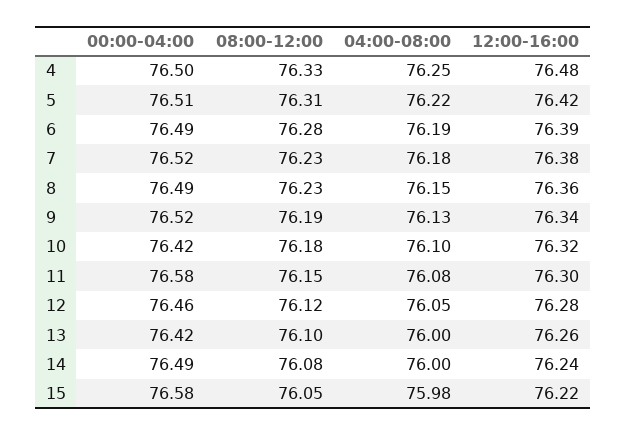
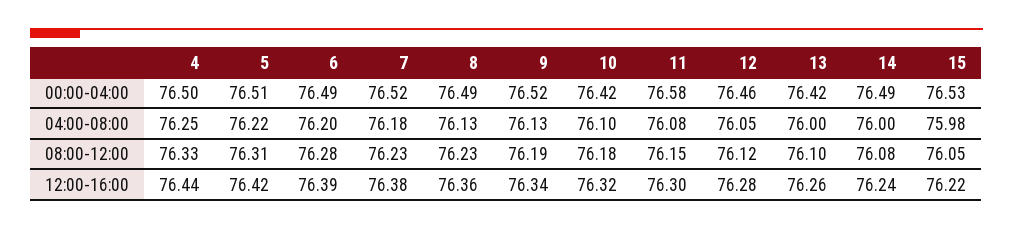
  {
    "00:00-04:00": {
      "4": 76.5,
      "5": 76.51,
      "6": 76.49,
      "7": 76.52,
      "8": 76.49,
      "9": 76.52,
      "10": 76.42,
      "11": 76.58,
      "12": 76.46,
      "13": 76.42,
      "14": 76.49,
-     "15": 76.58
+     "15": 76.53
    },
    "08:00-12:00": {
      "4": 76.33,
      "5": 76.31,
      "6": 76.28,
      "7": 76.23,
      "8": 76.23,
      "9": 76.19,
      "10": 76.18,
      "11": 76.15,
      "12": 76.12,
      "13": 76.1,
      "14": 76.08,
      "15": 76.05
    },
    "04:00-08:00": {
      "4": 76.25,
      "5": 76.22,
-     "6": 76.19,
+     "6": 76.2,
      "7": 76.18,
-     "8": 76.15,
+     "8": 76.13,
      "9": 76.13,
      "10": 76.1,
      "11": 76.08,
      "12": 76.05,
      "13": 76,
      "14": 76,
      "15": 75.98
    },
    "12:00-16:00": {
-     "4": 76.48,
+     "4": 76.44,
      "5": 76.42,
      "6": 76.39,
      "7": 76.38,
      "8": 76.36,
      "9": 76.34,
      "10": 76.32,
      "11": 76.3,
      "12": 76.28,
      "13": 76.26,
      "14": 76.24,
      "15": 76.22
    }
  }

